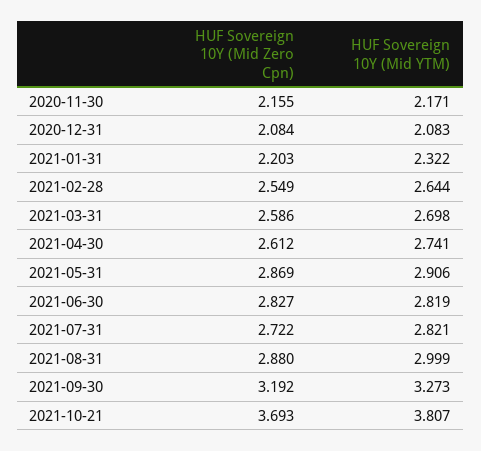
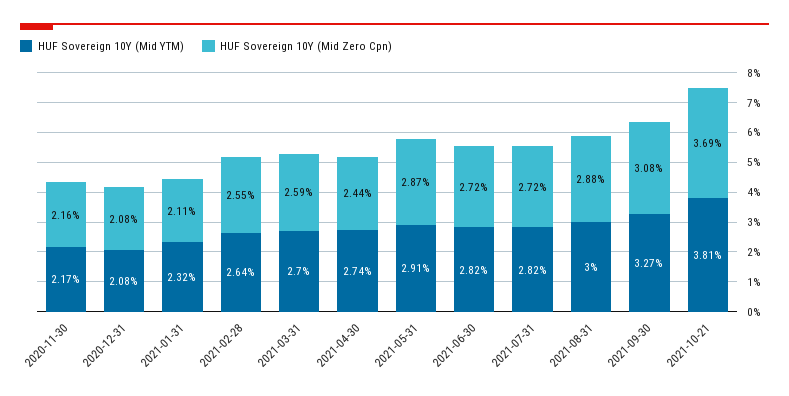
  {
    "HUF Sovereign 10Y (Mid Zero Cpn)": {
      "2020-11-30": 2.155,
      "2020-12-31": 2.084,
-     "2021-01-31": 2.203,
+     "2021-01-31": 2.11,
      "2021-02-28": 2.549,
      "2021-03-31": 2.586,
-     "2021-04-30": 2.612,
+     "2021-04-30": 2.44,
      "2021-05-31": 2.869,
-     "2021-06-30": 2.827,
+     "2021-06-30": 2.72,
      "2021-07-31": 2.722,
      "2021-08-31": 2.88,
-     "2021-09-30": 3.192,
+     "2021-09-30": 3.08,
      "2021-10-21": 3.693
    },
    "HUF Sovereign 10Y (Mid YTM)": {
      "2020-11-30": 2.171,
      "2020-12-31": 2.083,
      "2021-01-31": 2.322,
      "2021-02-28": 2.644,
      "2021-03-31": 2.698,
      "2021-04-30": 2.741,
      "2021-05-31": 2.906,
      "2021-06-30": 2.819,
      "2021-07-31": 2.821,
      "2021-08-31": 2.999,
      "2021-09-30": 3.273,
      "2021-10-21": 3.807
    }
  }

